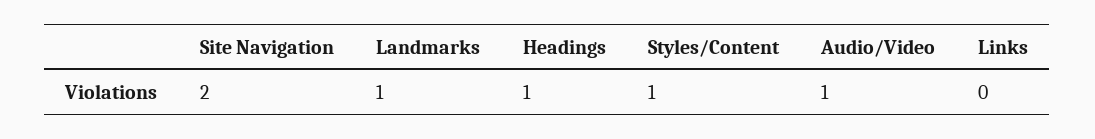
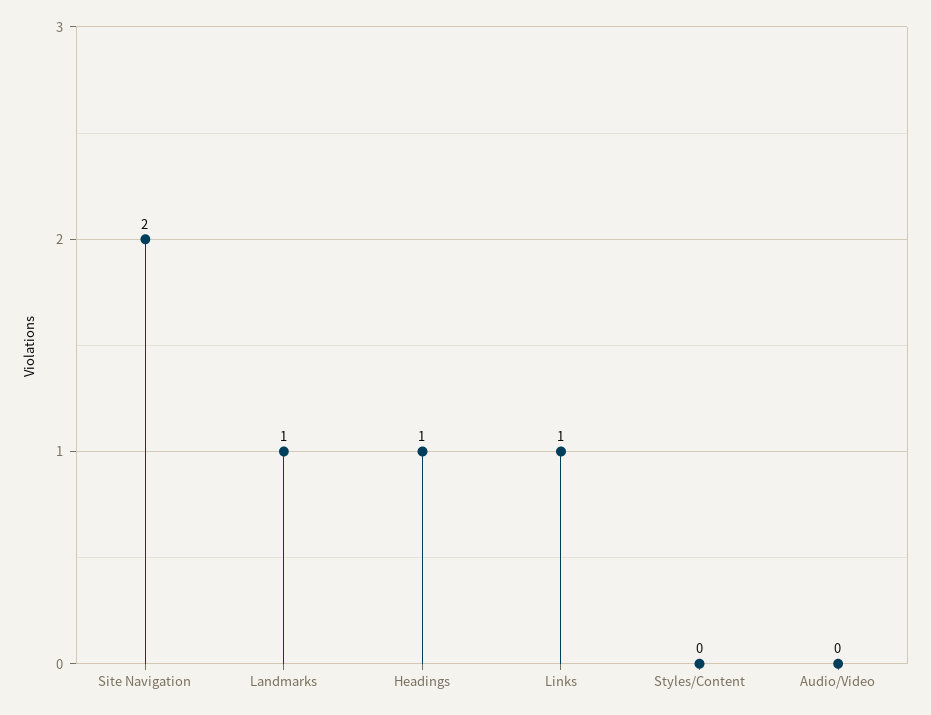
  {
    "Site Navigation": 2,
    "Landmarks": 1,
    "Headings": 1,
-   "Styles/Content": 1,
+   "Styles/Content": 0,
-   "Audio/Video": 1,
+   "Audio/Video": 0,
-   "Links": 0
+   "Links": 1
  }

